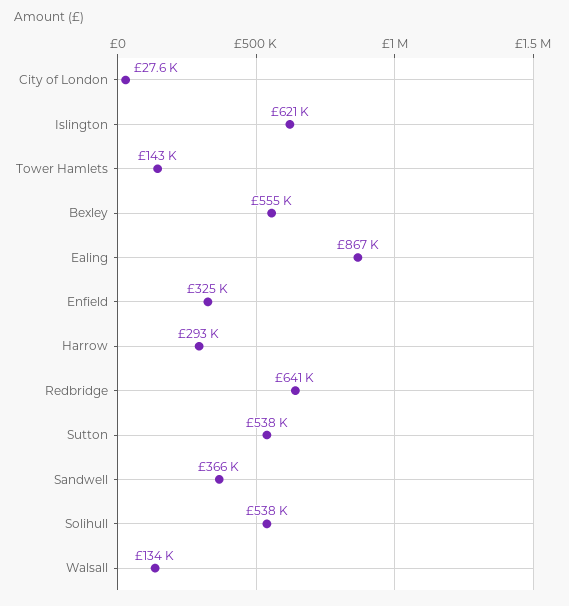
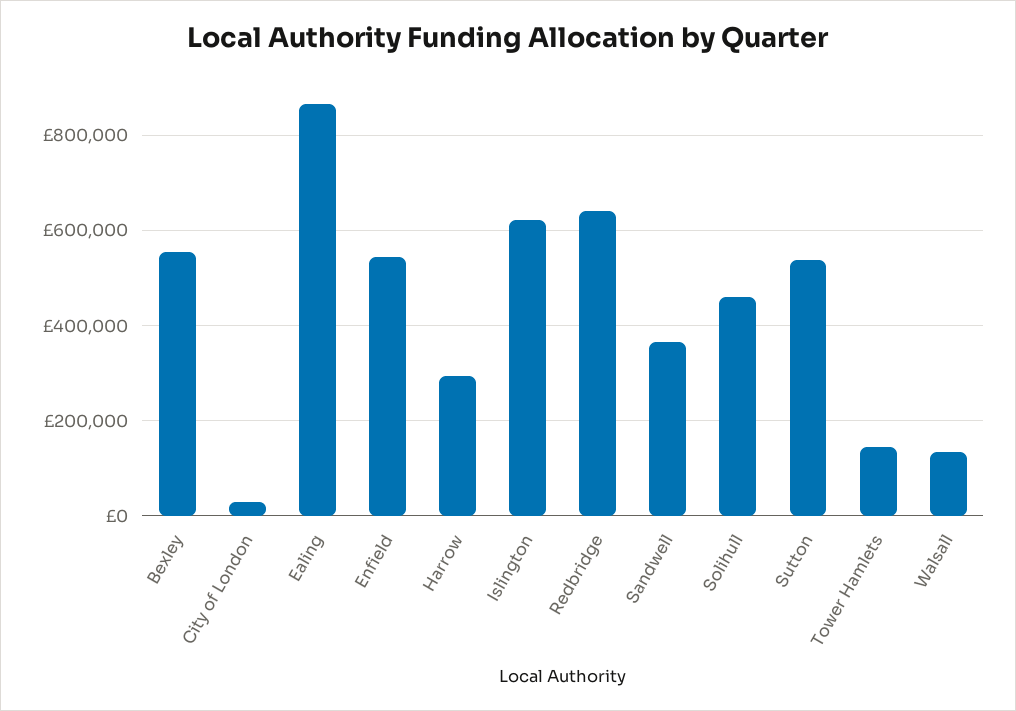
  {
    "City of London": 27600,
    "Islington": 621000,
    "Tower Hamlets": 143000,
    "Bexley": 555000,
    "Ealing": 867000,
-   "Enfield": 325000,
+   "Enfield": 540000,
    "Harrow": 293000,
    "Redbridge": 641000,
    "Sutton": 538000,
    "Sandwell": 366000,
-   "Solihull": 538000,
+   "Solihull": 460000,
    "Walsall": 134000
  }

